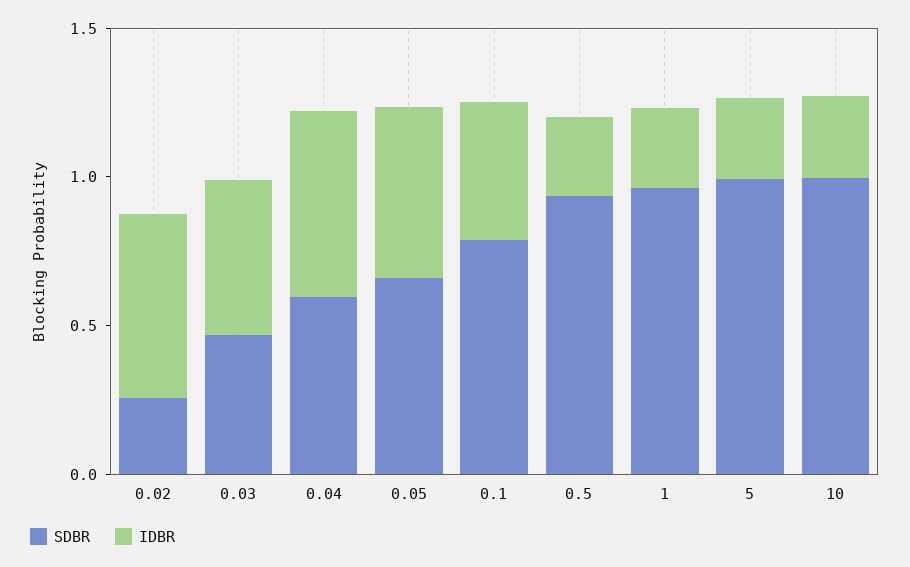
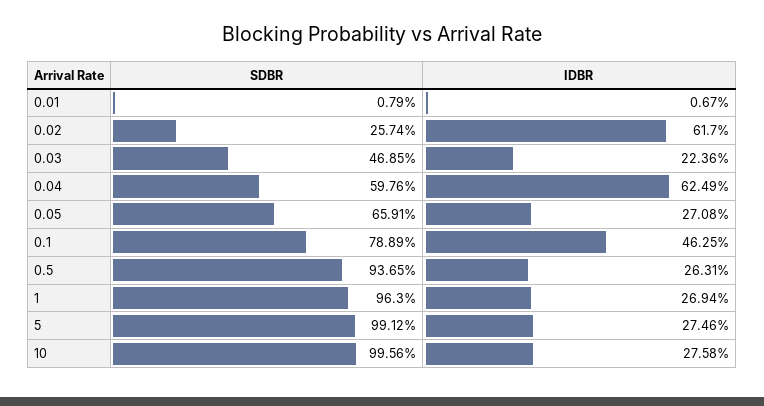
  {
    "SDBR": {
      "0.02": 0.2574,
      "0.03": 0.4685,
      "0.04": 0.5976,
      "0.05": 0.6591,
      "0.1": 0.7889,
      "0.5": 0.9365,
      "1": 0.963,
      "5": 0.9912,
-     "10": 0.9956
+     "10": 0.9956,
+     "0.01": 0.0079
    },
    "IDBR": {
      "0.02": 0.617,
-     "0.03": 0.5,
+     "0.03": 0.2236,
      "0.04": 0.6249,
-     "0.05": 0.6,
+     "0.05": 0.2708,
      "0.1": 0.4625,
      "0.5": 0.2631,
      "1": 0.2694,
      "5": 0.2746,
-     "10": 0.2758
+     "10": 0.2758,
+     "0.01": 0.0067
    }
  }

